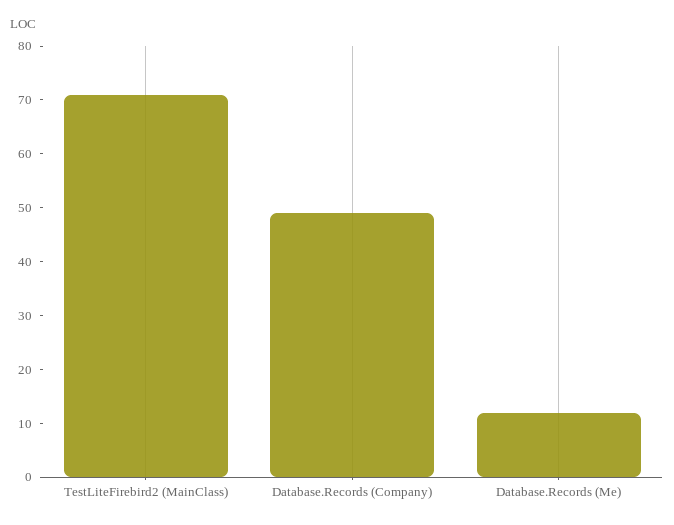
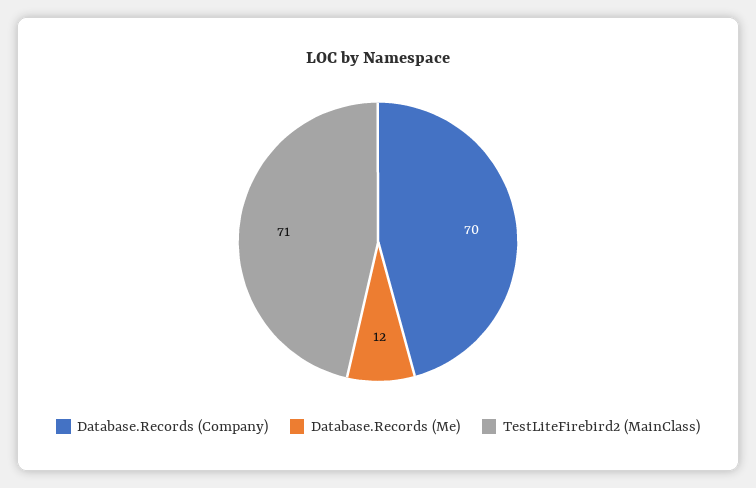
  {
    "TestLiteFirebird2 (MainClass)": 71,
-   "Database.Records (Company)": 50,
+   "Database.Records (Company)": 70,
    "Database.Records (Me)": 12
  }

